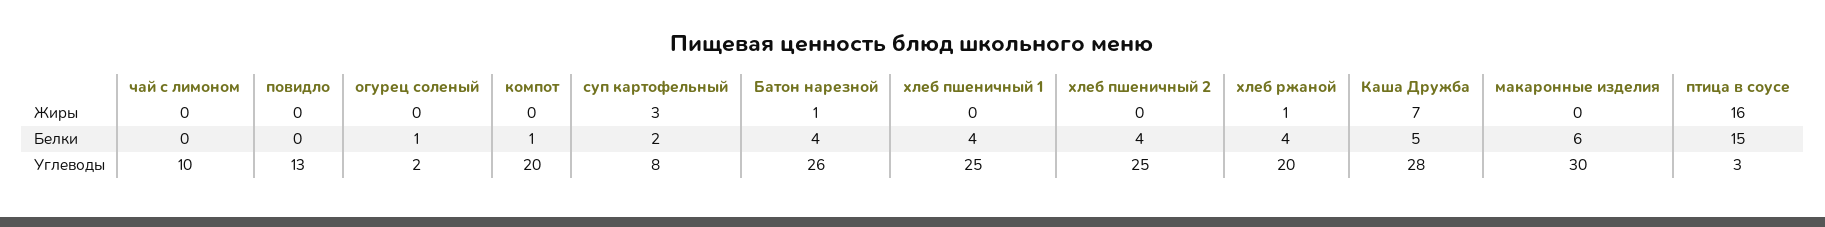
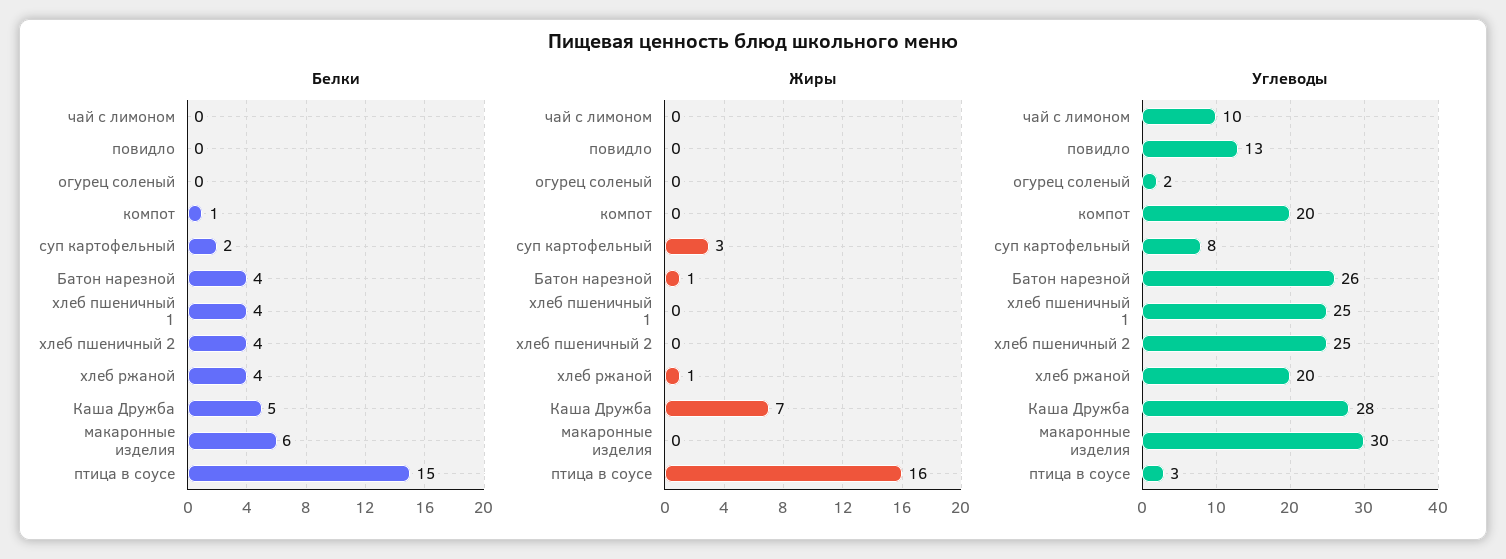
  {
    "Жиры": {
      "чай с лимоном": 0,
      "повидло": 0,
      "огурец соленый": 0,
      "компот": 0,
      "суп картофельный": 3,
      "Батон нарезной": 1,
      "хлеб пшеничный 1": 0,
      "хлеб пшеничный 2": 0,
      "хлеб ржаной": 1,
      "Каша Дружба": 7,
      "макаронные изделия": 0,
      "птица в соусе": 16
    },
    "Белки": {
      "чай с лимоном": 0,
      "повидло": 0,
-     "огурец соленый": 1,
+     "огурец соленый": 0,
      "компот": 1,
      "суп картофельный": 2,
      "Батон нарезной": 4,
      "хлеб пшеничный 1": 4,
      "хлеб пшеничный 2": 4,
      "хлеб ржаной": 4,
      "Каша Дружба": 5,
      "макаронные изделия": 6,
      "птица в соусе": 15
    },
    "Углеводы": {
      "чай с лимоном": 10,
      "повидло": 13,
      "огурец соленый": 2,
      "компот": 20,
      "суп картофельный": 8,
      "Батон нарезной": 26,
      "хлеб пшеничный 1": 25,
      "хлеб пшеничный 2": 25,
      "хлеб ржаной": 20,
      "Каша Дружба": 28,
      "макаронные изделия": 30,
      "птица в соусе": 3
    }
  }

